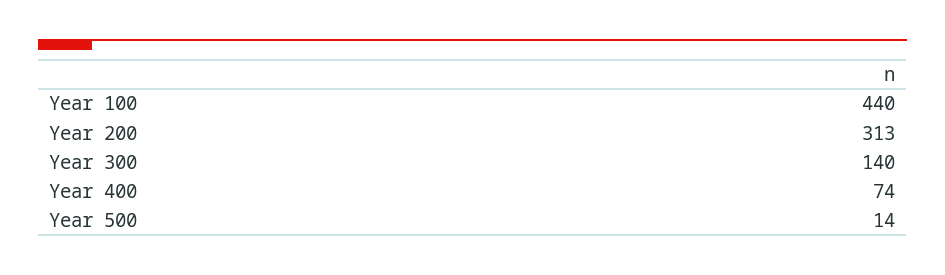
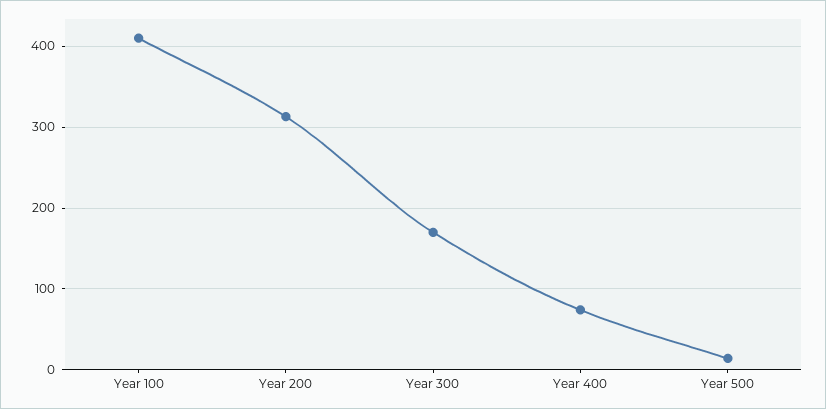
  {
-   "Year 100": 440,
+   "Year 100": 410,
    "Year 200": 313,
-   "Year 300": 140,
+   "Year 300": 170,
    "Year 400": 74,
    "Year 500": 14
  }

